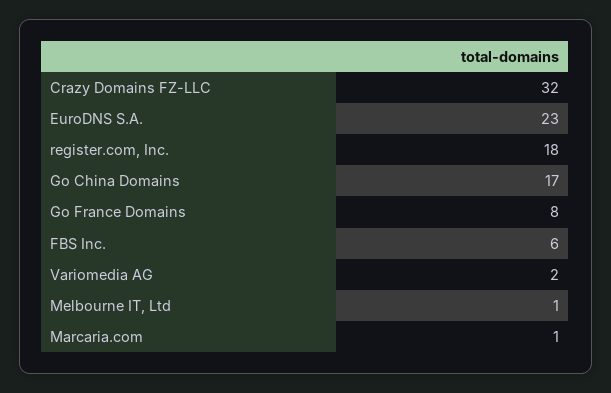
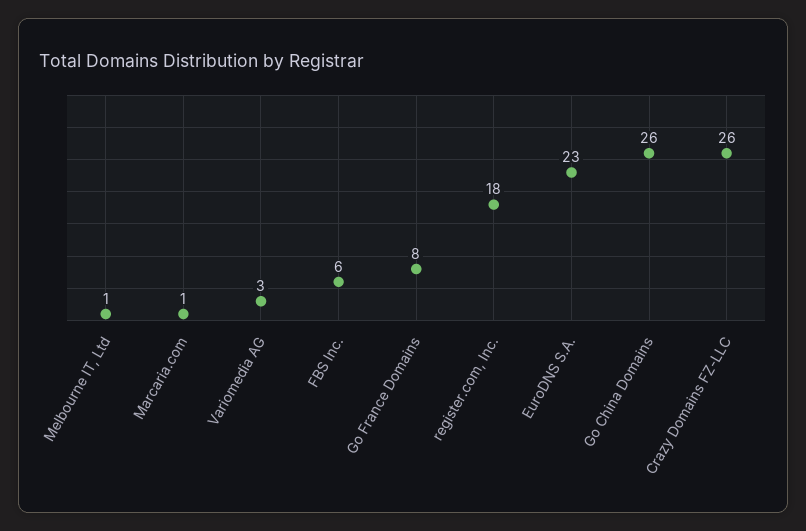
  {
-   "Crazy Domains FZ-LLC": 32,
+   "Crazy Domains FZ-LLC": 26,
    "EuroDNS S.A.": 23,
    "register.com, Inc.": 18,
-   "Go China Domains": 17,
+   "Go China Domains": 26,
    "Go France Domains": 8,
    "FBS Inc.": 6,
-   "Variomedia AG": 2,
+   "Variomedia AG": 3,
    "Melbourne IT, Ltd": 1,
    "Marcaria.com": 1
  }

